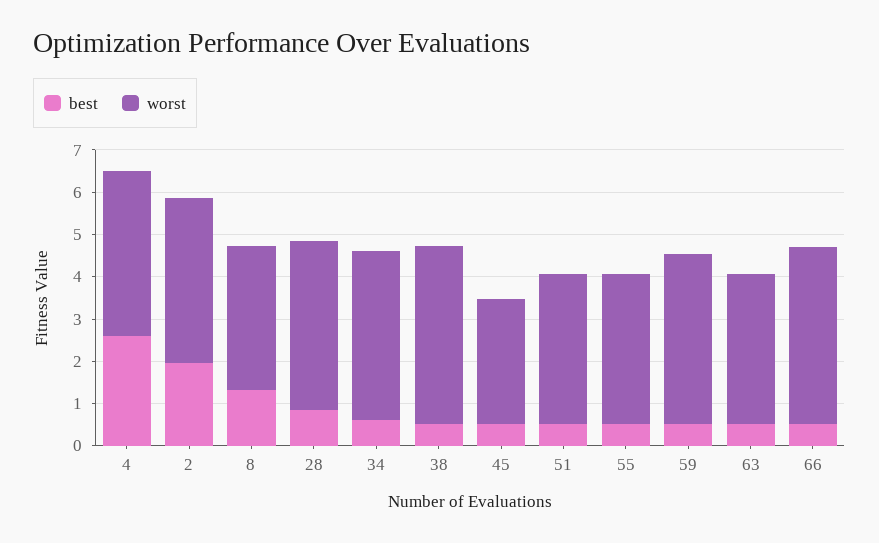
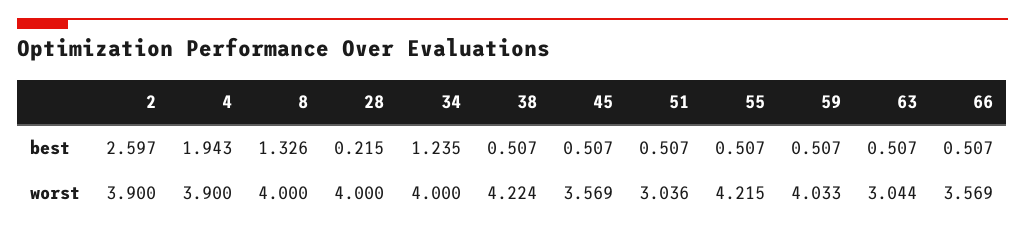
  {
    "best": {
-     "4": 2.6,
+     "4": 1.943,
-     "2": 2,
+     "2": 2.597,
      "8": 1.326,
-     "28": 0.8,
+     "28": 0.215,
-     "34": 0.6,
+     "34": 1.235,
      "38": 0.507,
      "45": 0.507,
      "51": 0.507,
      "55": 0.507,
      "59": 0.507,
      "63": 0.507,
      "66": 0.507
    },
    "worst": {
      "4": 3.9,
      "2": 3.9,
-     "8": 3.4,
+     "8": 4,
      "28": 4,
      "34": 4,
      "38": 4.224,
-     "45": 3,
+     "45": 3.569,
-     "51": 3.6,
+     "51": 3.036,
-     "55": 3.6,
+     "55": 4.215,
      "59": 4.033,
-     "63": 3.6,
+     "63": 3.044,
-     "66": 4.2
+     "66": 3.569
    }
  }

